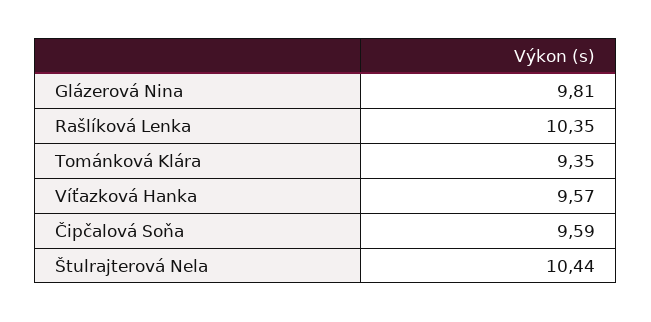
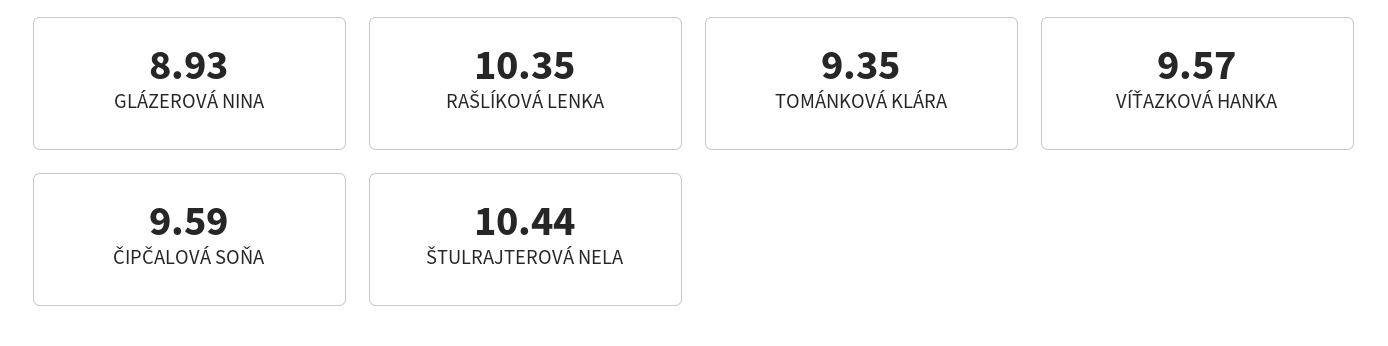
  {
-   "Glázerová Nina": 9.81,
+   "Glázerová Nina": 8.93,
    "Rašlíková Lenka": 10.35,
    "Tománková Klára": 9.35,
    "Víťazková Hanka": 9.57,
    "Čipčalová Soňa": 9.59,
    "Štulrajterová Nela": 10.44
  }

